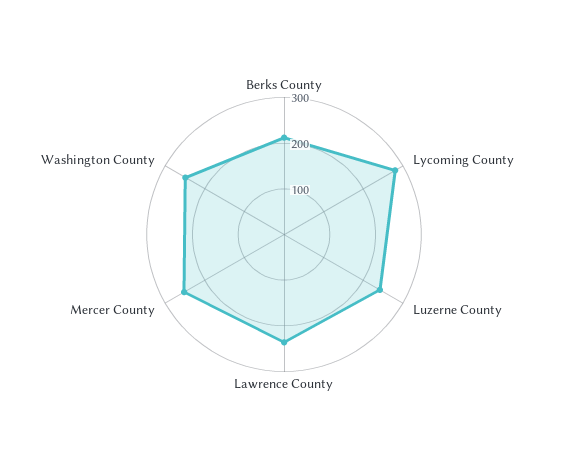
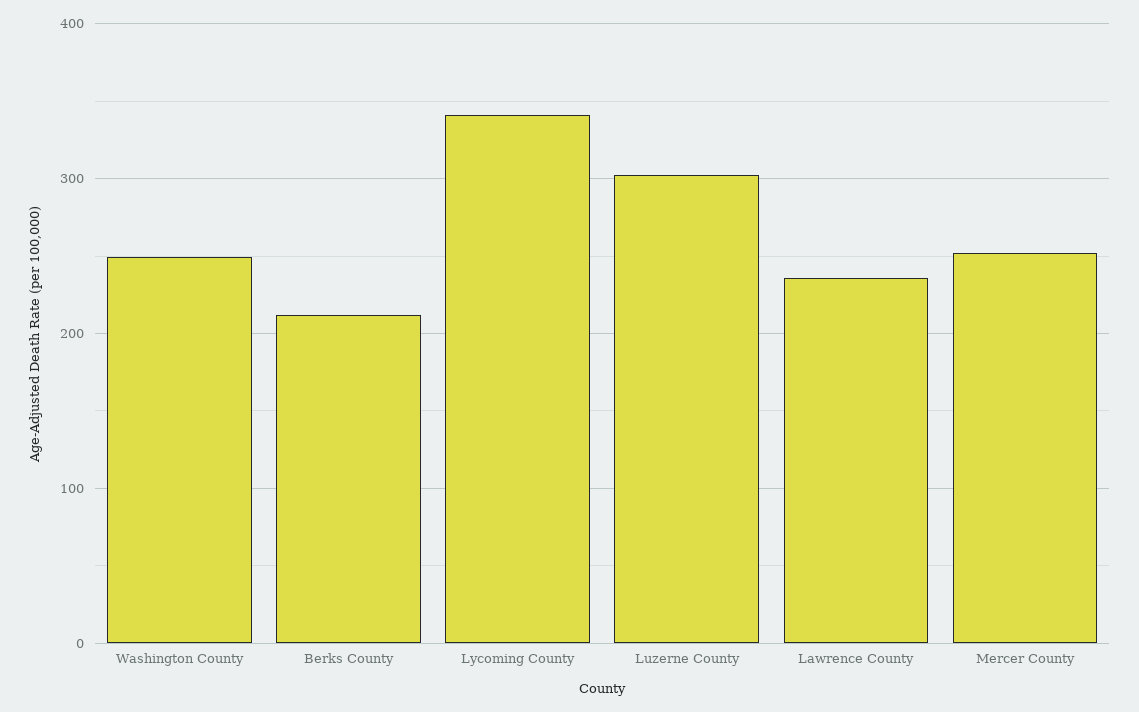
  {
    "Berks County": 210,
-   "Lycoming County": 280,
+   "Lycoming County": 340,
-   "Luzerne County": 240,
+   "Luzerne County": 300,
    "Lawrence County": 240,
    "Mercer County": 250,
    "Washington County": 250
  }

